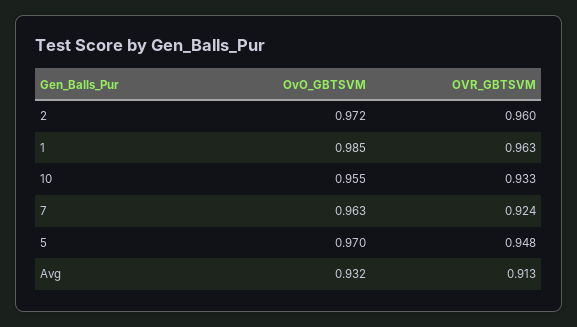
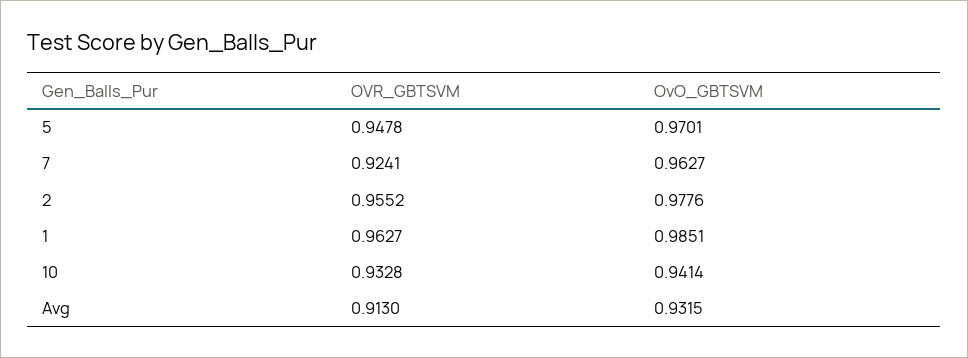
  {
    "OvO_GBTSVM": {
-     "2": 0.972,
+     "2": 0.9776,
      "1": 0.9851,
-     "10": 0.955,
+     "10": 0.9414,
      "7": 0.9627,
      "5": 0.9701,
      "Avg": 0.9315
    },
    "OVR_GBTSVM": {
-     "2": 0.96,
+     "2": 0.9552,
      "1": 0.9627,
      "10": 0.9328,
      "7": 0.9241,
      "5": 0.9478,
      "Avg": 0.913
    }
  }

